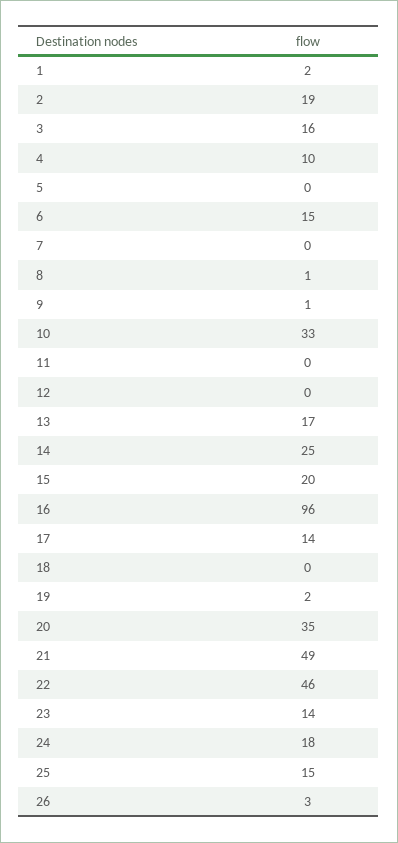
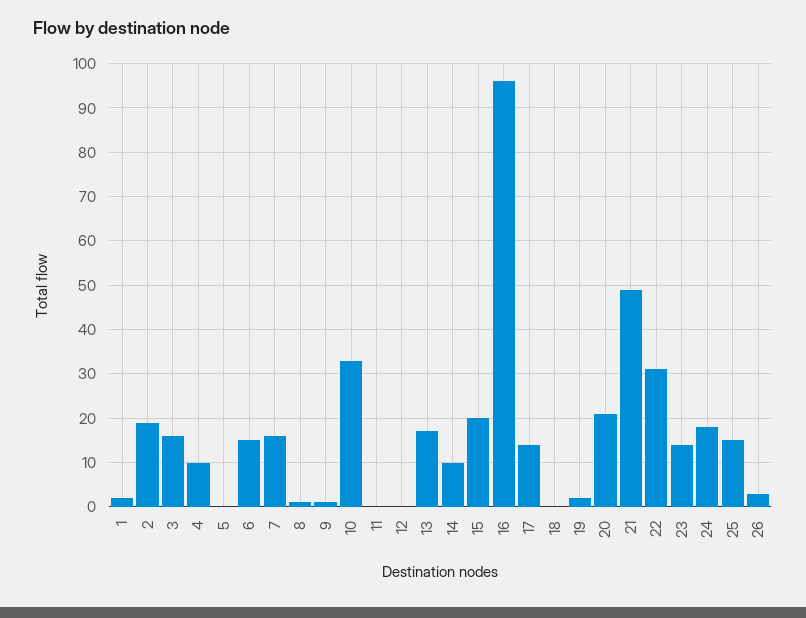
  {
    "1": 2,
    "2": 19,
    "3": 16,
    "4": 10,
    "5": 0,
    "6": 15,
-   "7": 0,
+   "7": 15,
    "8": 1,
    "9": 1,
    "10": 33,
    "11": 0,
    "12": 0,
    "13": 17,
-   "14": 25,
+   "14": 10,
    "15": 20,
    "16": 96,
    "17": 14,
    "18": 0,
    "19": 2,
-   "20": 35,
+   "20": 20,
    "21": 49,
-   "22": 46,
+   "22": 30,
    "23": 14,
    "24": 18,
    "25": 15,
    "26": 3
  }

